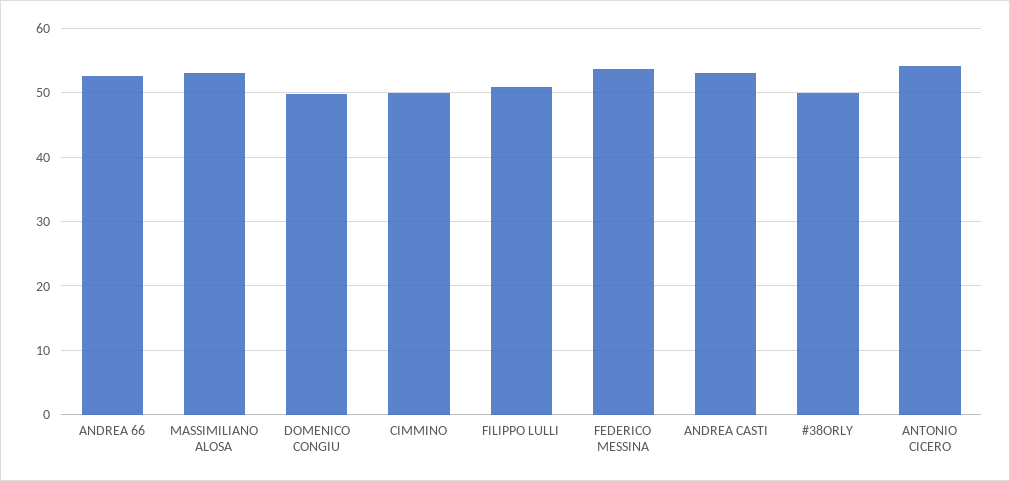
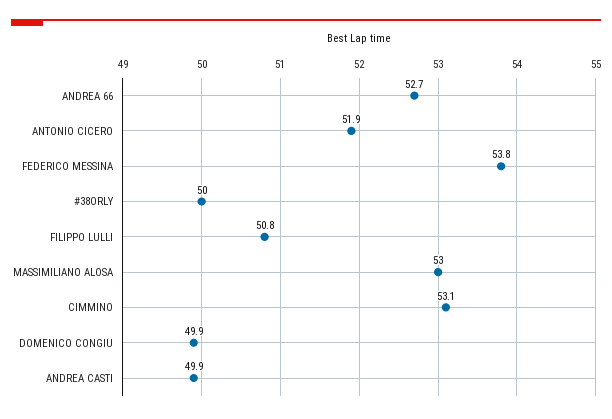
  {
    "ANDREA 66": 52.7,
    "MASSIMILIANO ALOSA": 53,
    "DOMENICO CONGIU": 49.9,
-   "CIMMINO": 50,
+   "CIMMINO": 53.1,
    "FILIPPO LULLI": 50.8,
    "FEDERICO MESSINA": 53.8,
-   "ANDREA CASTI": 53,
+   "ANDREA CASTI": 49.9,
    "#38ORLY": 50,
-   "ANTONIO CICERO": 54
+   "ANTONIO CICERO": 51.9
  }

